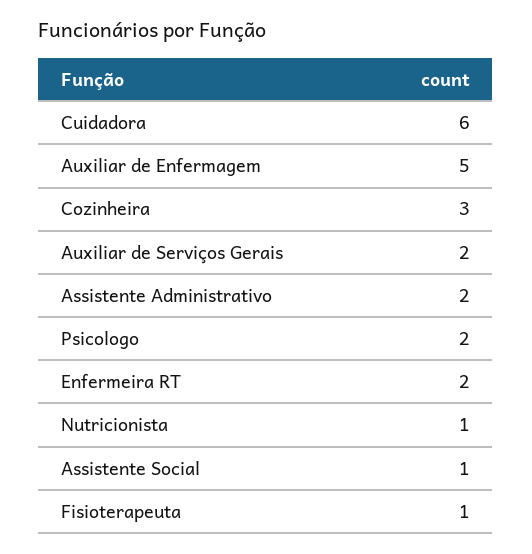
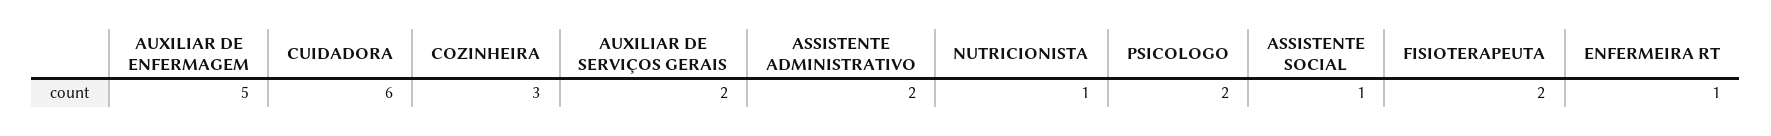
  {
    "Cuidadora": 6,
    "Auxiliar de Enfermagem": 5,
    "Cozinheira": 3,
    "Auxiliar de Serviços Gerais": 2,
    "Assistente Administrativo": 2,
    "Psicologo": 2,
-   "Enfermeira RT": 2,
+   "Enfermeira RT": 1,
    "Nutricionista": 1,
    "Assistente Social": 1,
-   "Fisioterapeuta": 1
+   "Fisioterapeuta": 2
  }

